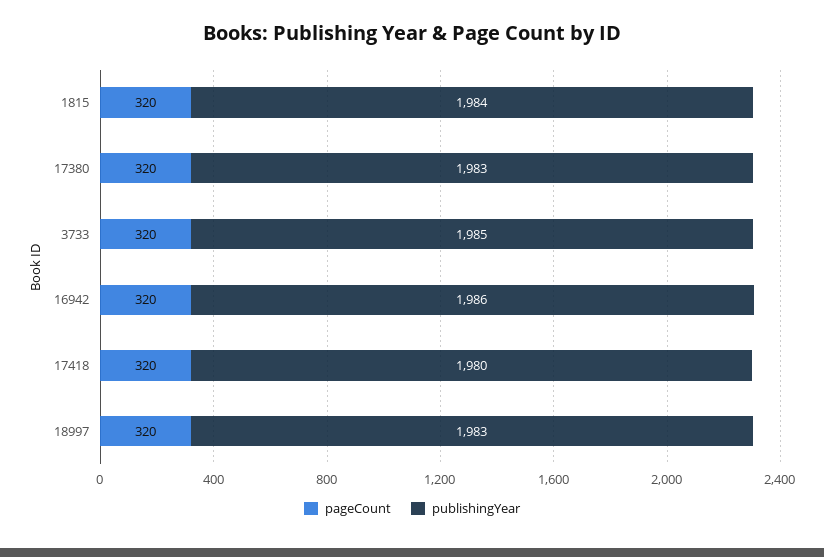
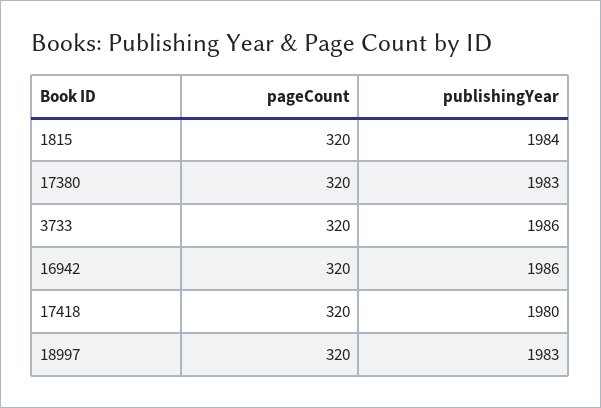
  {
    "pageCount": {
      "1815": 320,
      "17380": 320,
      "3733": 320,
      "16942": 320,
      "17418": 320,
      "18997": 320
    },
    "publishingYear": {
      "1815": 1984,
      "17380": 1983,
-     "3733": 1985,
+     "3733": 1986,
      "16942": 1986,
      "17418": 1980,
      "18997": 1983
    }
  }

